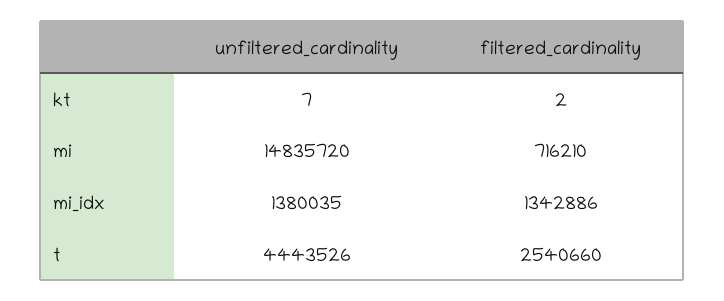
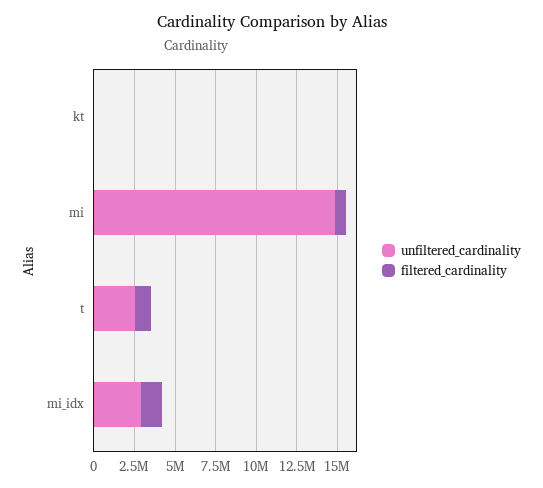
  {
    "unfiltered_cardinality": {
      "kt": 7,
      "mi": 14835720,
-     "mi_idx": 1380035,
+     "mi_idx": 3000000,
-     "t": 4443526
+     "t": 2500000
    },
    "filtered_cardinality": {
      "kt": 2,
      "mi": 716210,
      "mi_idx": 1342886,
-     "t": 2540660
+     "t": 1000000
    }
  }

